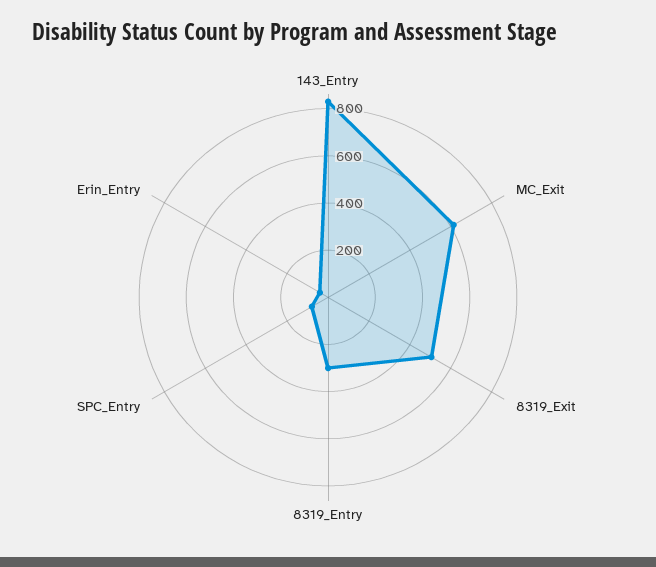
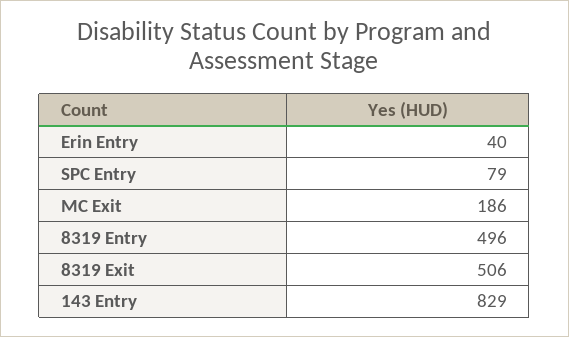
  {
    "143_Entry": 829,
-   "MC_Exit": 600,
+   "MC_Exit": 186,
    "8319_Exit": 506,
-   "8319_Entry": 300,
+   "8319_Entry": 496,
    "SPC_Entry": 79,
    "Erin_Entry": 40
  }

